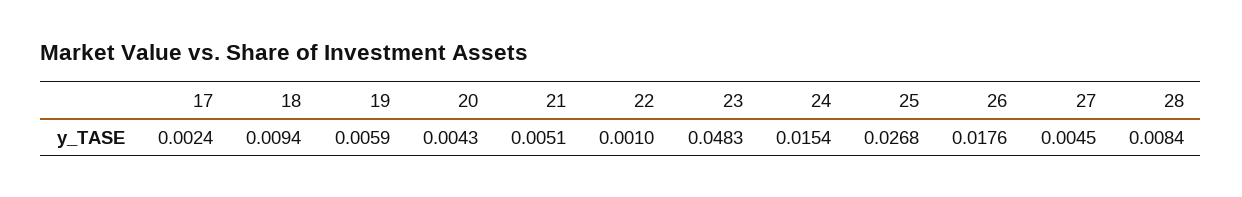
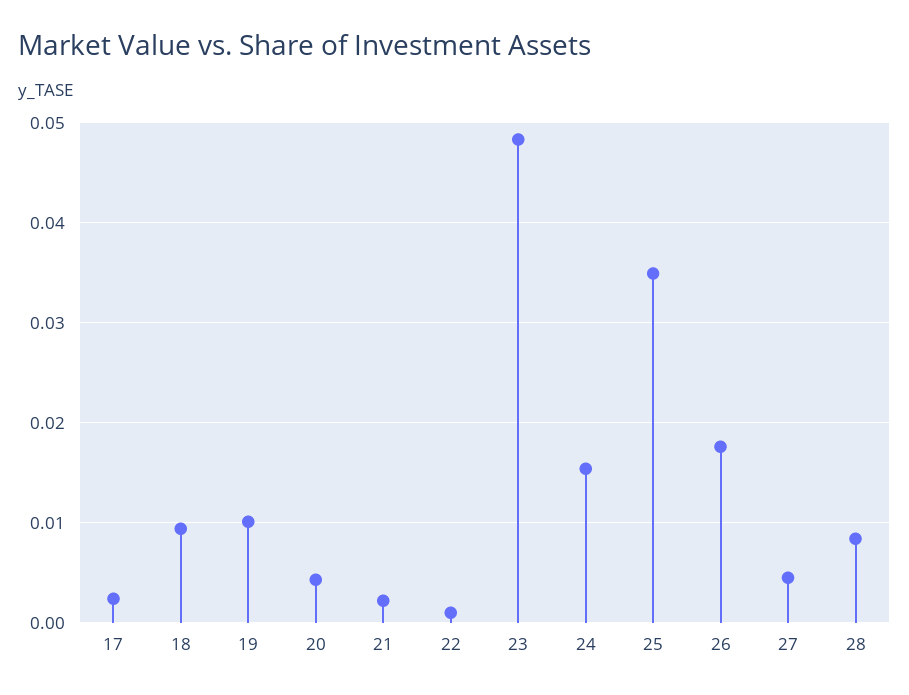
  {
    "17": 0.0024,
    "18": 0.0094,
-   "19": 0.0059,
+   "19": 0.01,
    "20": 0.0043,
-   "21": 0.0051,
+   "21": 0.002,
    "22": 0.001,
    "23": 0.0483,
    "24": 0.0154,
-   "25": 0.0268,
+   "25": 0.035,
    "26": 0.0176,
    "27": 0.0045,
    "28": 0.0084
  }

